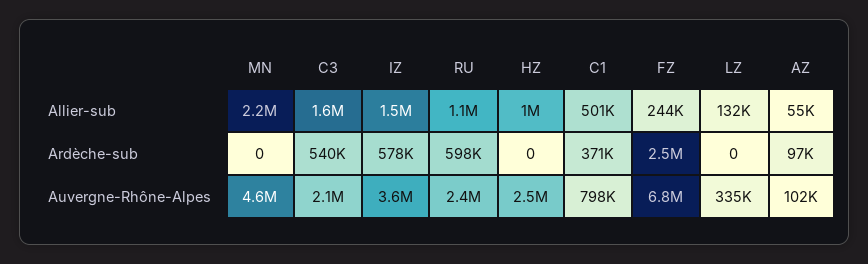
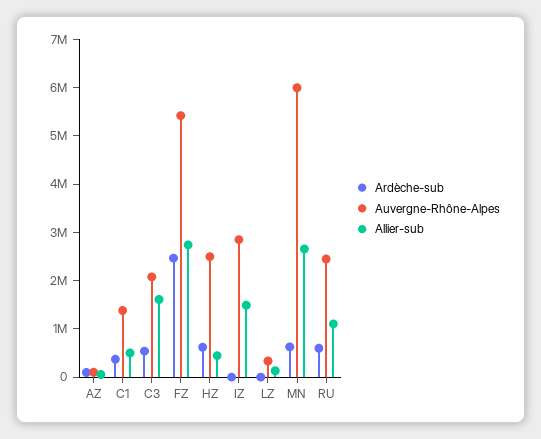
  {
    "Allier-sub": {
-     "MN": 2200000,
+     "MN": 2600000,
      "C3": 1600000,
      "IZ": 1500000,
      "RU": 1100000,
-     "HZ": 1000000,
+     "HZ": 400000,
      "C1": 501000,
-     "FZ": 244000,
+     "FZ": 2800000,
      "LZ": 132000,
      "AZ": 55000
    },
    "Ardèche-sub": {
-     "MN": 0,
+     "MN": 600000,
      "C3": 540000,
-     "IZ": 578000,
+     "IZ": 0,
      "RU": 598000,
-     "HZ": 0,
+     "HZ": 600000,
      "C1": 371000,
      "FZ": 2500000,
      "LZ": 0,
      "AZ": 97000
    },
    "Auvergne-Rhône-Alpes": {
-     "MN": 4600000,
+     "MN": 6000000,
      "C3": 2100000,
-     "IZ": 3600000,
+     "IZ": 2800000,
      "RU": 2400000,
      "HZ": 2500000,
-     "C1": 798000,
+     "C1": 1400000,
-     "FZ": 6800000,
+     "FZ": 5400000,
      "LZ": 335000,
      "AZ": 102000
    }
  }

